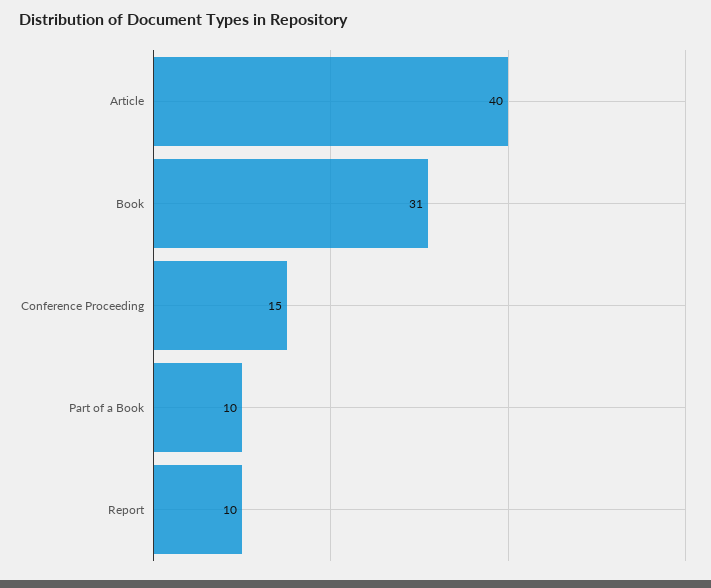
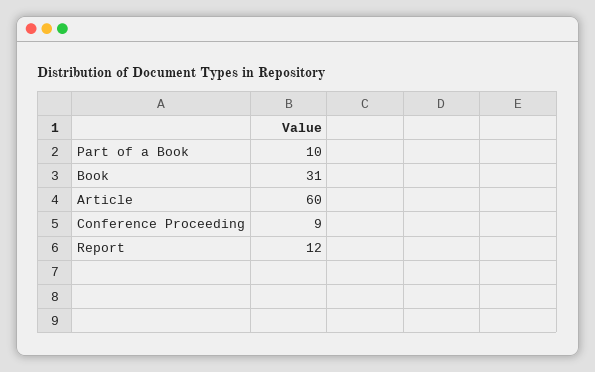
  {
-   "Article": 40,
+   "Article": 60,
    "Book": 31,
-   "Conference Proceeding": 15,
+   "Conference Proceeding": 9,
    "Part of a Book": 10,
-   "Report": 10
+   "Report": 12
  }

